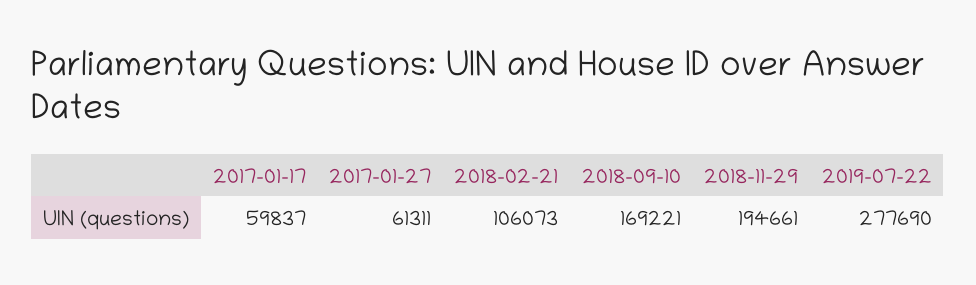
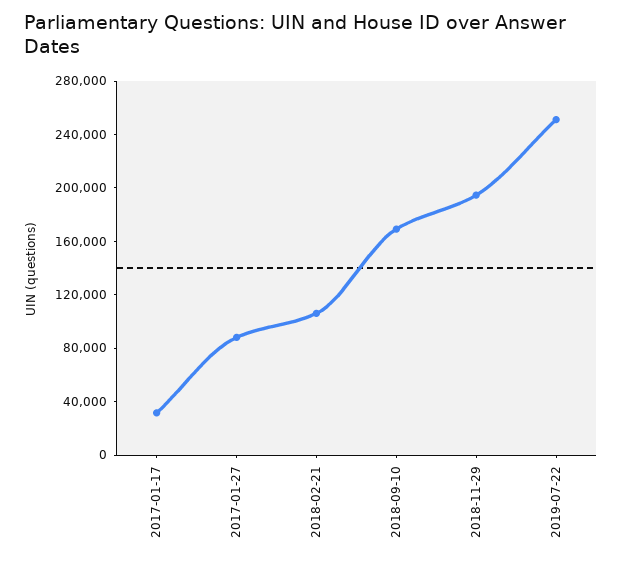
  {
-   "2017-01-17": 59837,
+   "2017-01-17": 30000,
-   "2017-01-27": 61311,
+   "2017-01-27": 90000,
    "2018-02-21": 106073,
    "2018-09-10": 169221,
    "2018-11-29": 194661,
-   "2019-07-22": 277690
+   "2019-07-22": 250000
  }

